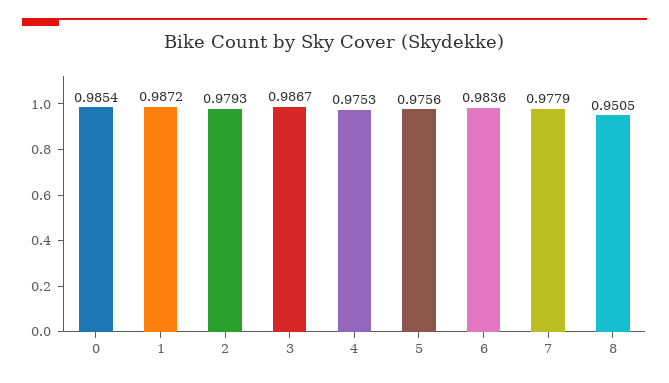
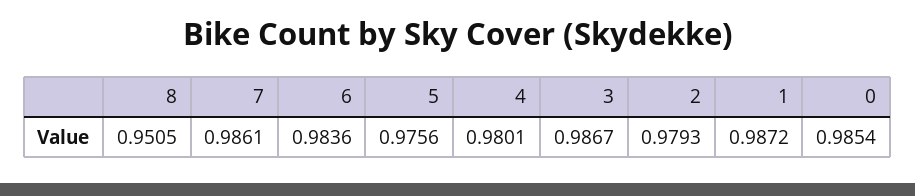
  {
    "0": 0.9854,
    "1": 0.9872,
    "2": 0.9793,
    "3": 0.9867,
-   "4": 0.9753,
+   "4": 0.9801,
    "5": 0.9756,
    "6": 0.9836,
-   "7": 0.9779,
+   "7": 0.9861,
    "8": 0.9505
  }

